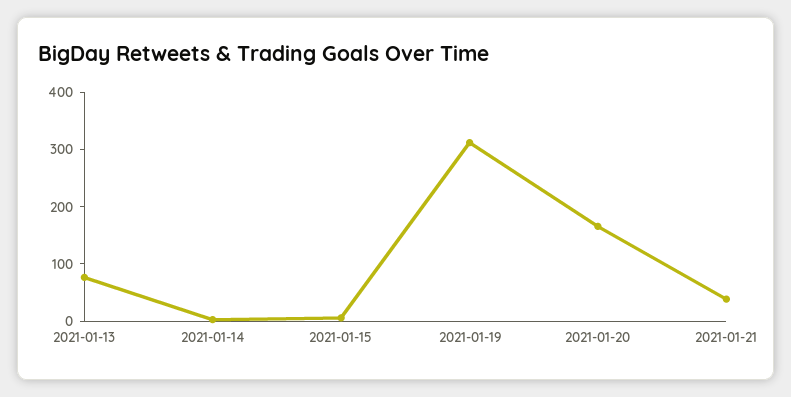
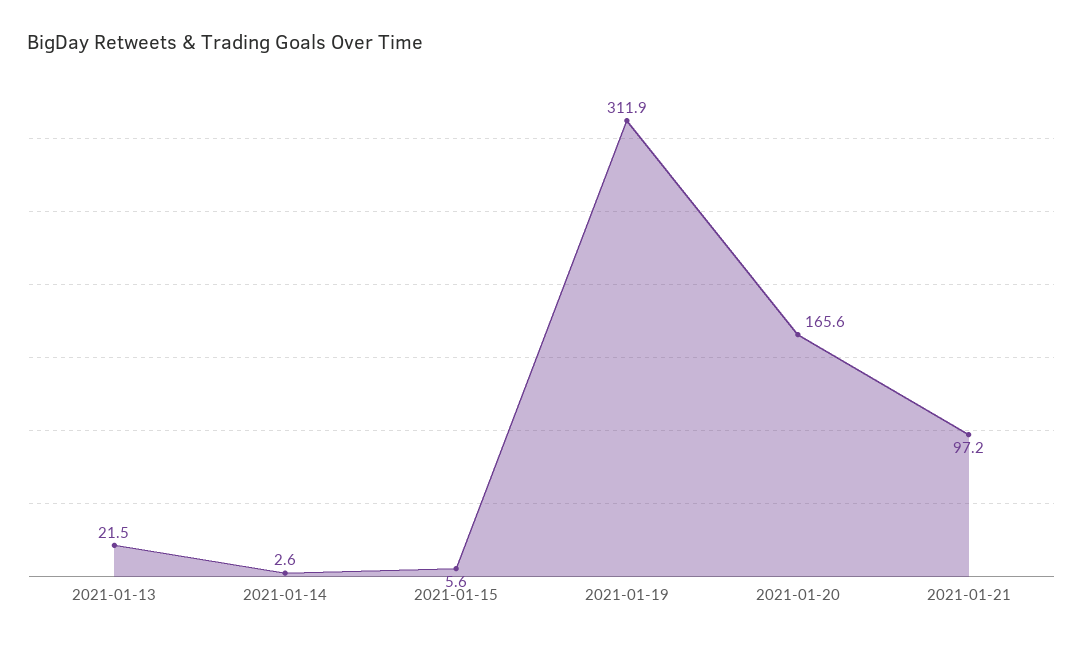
  {
-   "2021-01-13": 80,
+   "2021-01-13": 21.5,
    "2021-01-14": 2.6,
    "2021-01-15": 5.6,
    "2021-01-19": 311.9,
    "2021-01-20": 165.6,
-   "2021-01-21": 40
+   "2021-01-21": 97.2
  }

